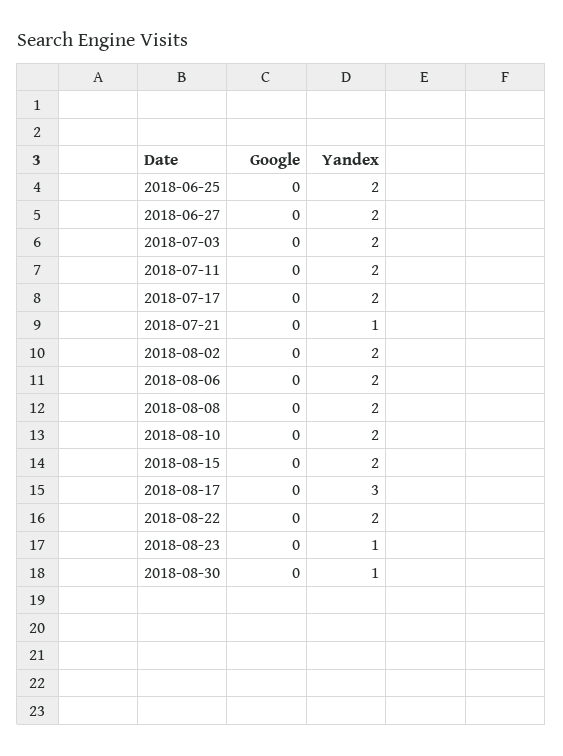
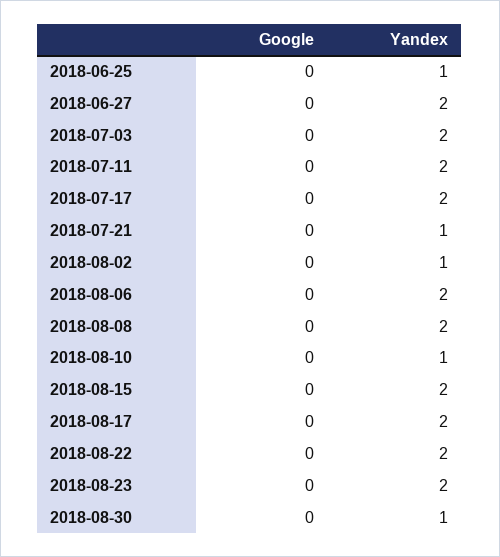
  {
    "Google": {
      "2018-06-25": 0,
      "2018-06-27": 0,
      "2018-07-03": 0,
      "2018-07-11": 0,
      "2018-07-17": 0,
      "2018-07-21": 0,
      "2018-08-02": 0,
      "2018-08-06": 0,
      "2018-08-08": 0,
      "2018-08-10": 0,
      "2018-08-15": 0,
      "2018-08-17": 0,
      "2018-08-22": 0,
      "2018-08-23": 0,
      "2018-08-30": 0
    },
    "Yandex": {
-     "2018-06-25": 2,
+     "2018-06-25": 1,
      "2018-06-27": 2,
      "2018-07-03": 2,
      "2018-07-11": 2,
      "2018-07-17": 2,
      "2018-07-21": 1,
-     "2018-08-02": 2,
+     "2018-08-02": 1,
      "2018-08-06": 2,
      "2018-08-08": 2,
-     "2018-08-10": 2,
+     "2018-08-10": 1,
      "2018-08-15": 2,
-     "2018-08-17": 3,
+     "2018-08-17": 2,
      "2018-08-22": 2,
-     "2018-08-23": 1,
+     "2018-08-23": 2,
      "2018-08-30": 1
    }
  }

